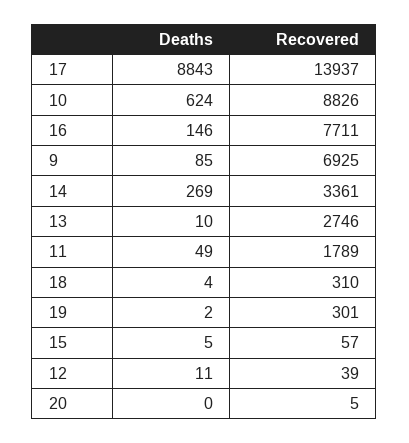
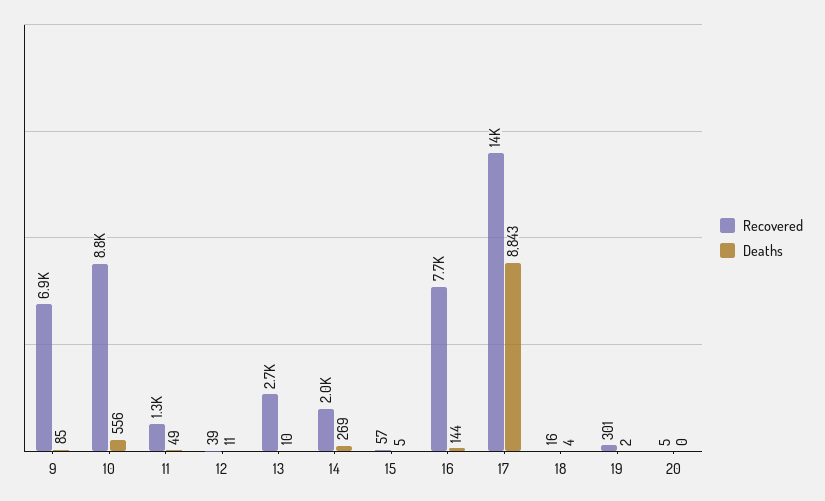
  {
    "Deaths": {
      "17": 8843,
-     "10": 624,
+     "10": 556,
-     "16": 146,
+     "16": 144,
      "9": 85,
      "14": 269,
      "13": 10,
      "11": 49,
      "18": 4,
      "19": 2,
      "15": 5,
      "12": 11,
      "20": 0
    },
    "Recovered": {
      "17": 13937,
      "10": 8826,
      "16": 7711,
      "9": 6925,
-     "14": 3361,
+     "14": 2000,
      "13": 2746,
-     "11": 1789,
+     "11": 1300,
-     "18": 310,
+     "18": 16,
      "19": 301,
      "15": 57,
      "12": 39,
      "20": 5
    }
  }

